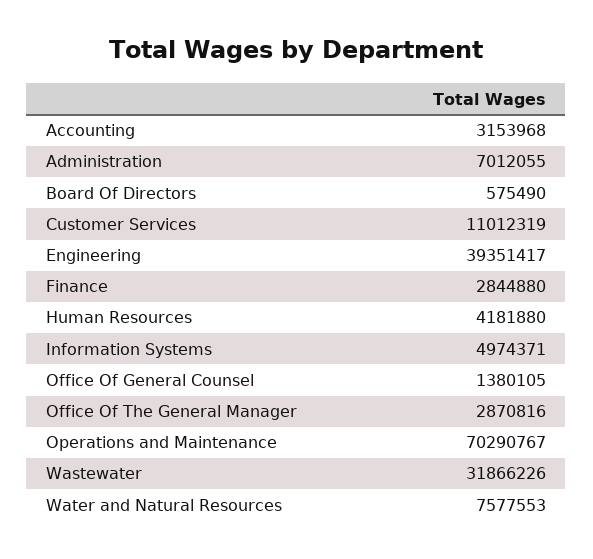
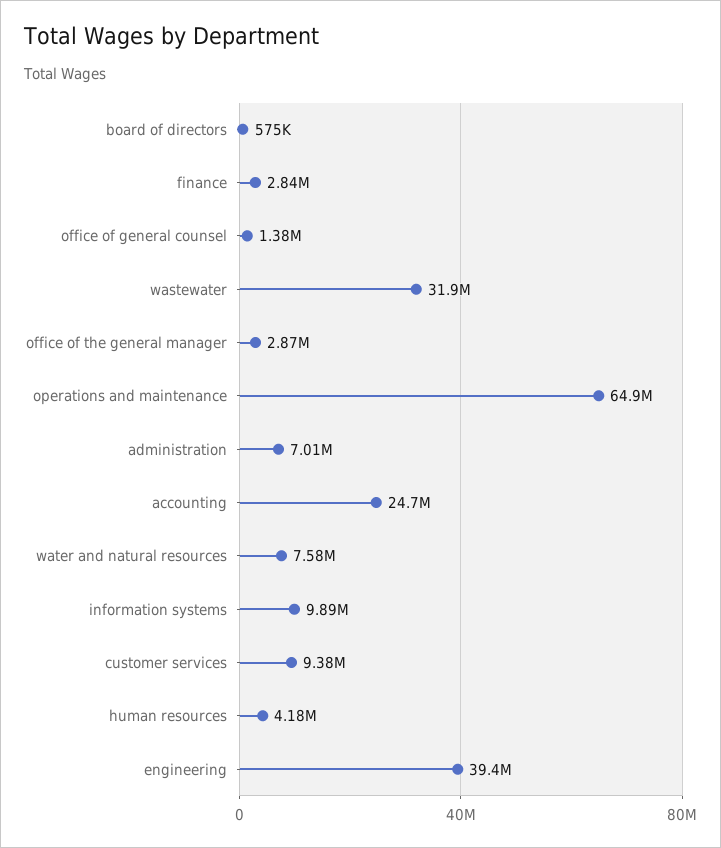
  {
-   "Accounting": 3153968,
+   "Accounting": 24700000,
    "Administration": 7012055,
    "Board Of Directors": 575490,
-   "Customer Services": 11012319,
+   "Customer Services": 9380000,
    "Engineering": 39351417,
    "Finance": 2844880,
    "Human Resources": 4181880,
-   "Information Systems": 4974371,
+   "Information Systems": 9890000,
    "Office Of General Counsel": 1380105,
    "Office Of The General Manager": 2870816,
-   "Operations and Maintenance": 70290767,
+   "Operations and Maintenance": 64900000,
    "Wastewater": 31866226,
    "Water and Natural Resources": 7577553
  }

